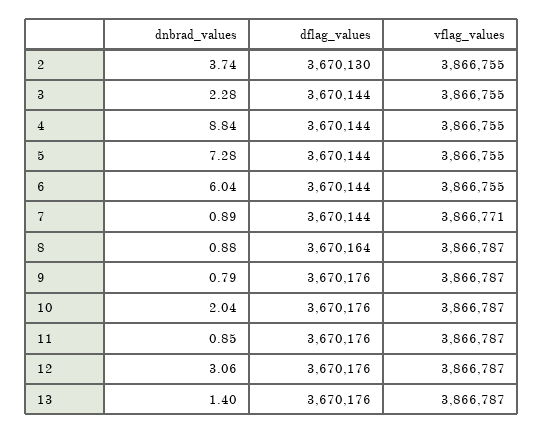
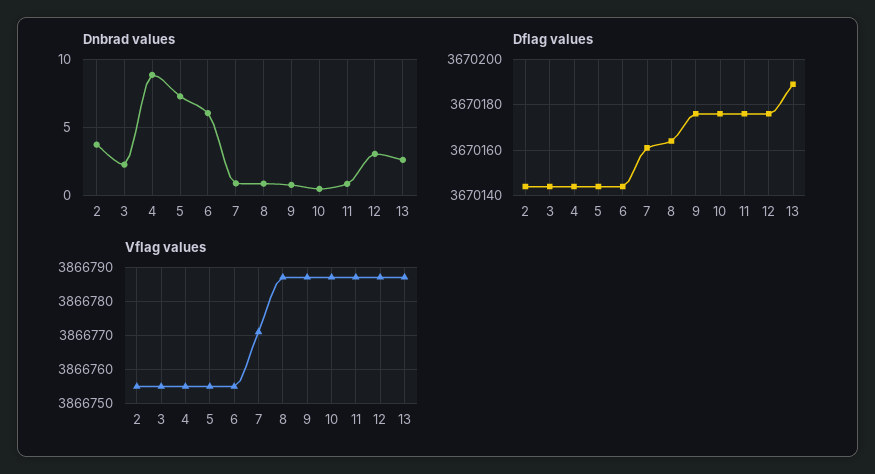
  {
    "dnbrad_values": {
      "2": 3.74,
      "3": 2.28,
      "4": 8.84,
      "5": 7.28,
      "6": 6.04,
      "7": 0.89,
      "8": 0.88,
      "9": 0.79,
-     "10": 2.04,
+     "10": 0.5,
      "11": 0.85,
      "12": 3.06,
-     "13": 1.4
+     "13": 2.5
    },
    "dflag_values": {
-     "2": 3670130,
+     "2": 3670145,
      "3": 3670144,
      "4": 3670144,
      "5": 3670144,
      "6": 3670144,
-     "7": 3670144,
+     "7": 3670160,
      "8": 3670164,
      "9": 3670176,
      "10": 3670176,
      "11": 3670176,
      "12": 3670176,
-     "13": 3670176
+     "13": 3670190
    },
    "vflag_values": {
      "2": 3866755,
      "3": 3866755,
      "4": 3866755,
      "5": 3866755,
      "6": 3866755,
      "7": 3866771,
      "8": 3866787,
      "9": 3866787,
      "10": 3866787,
      "11": 3866787,
      "12": 3866787,
      "13": 3866787
    }
  }

